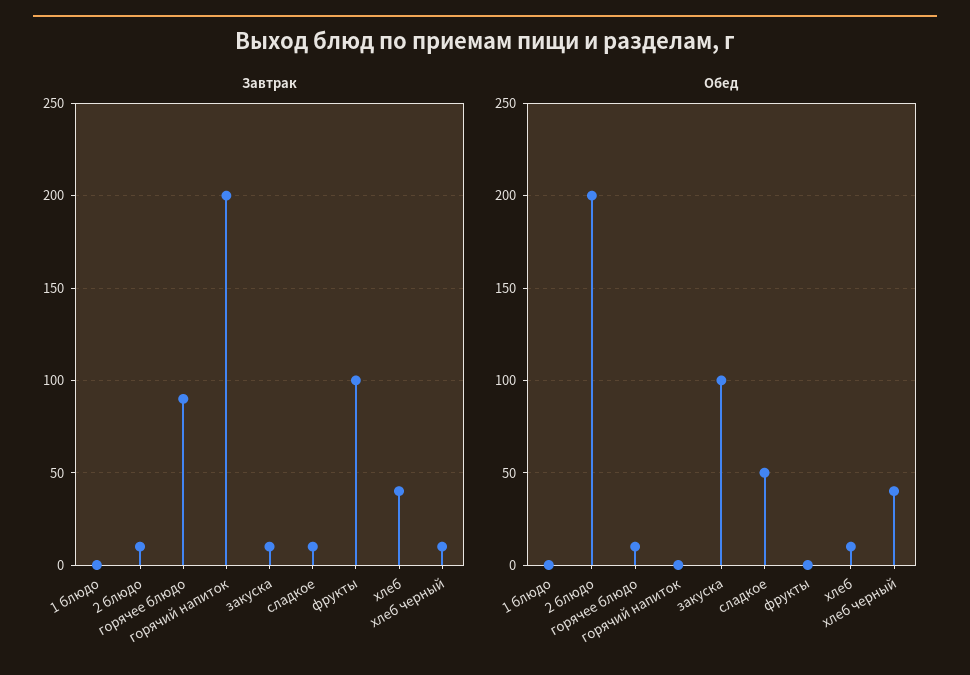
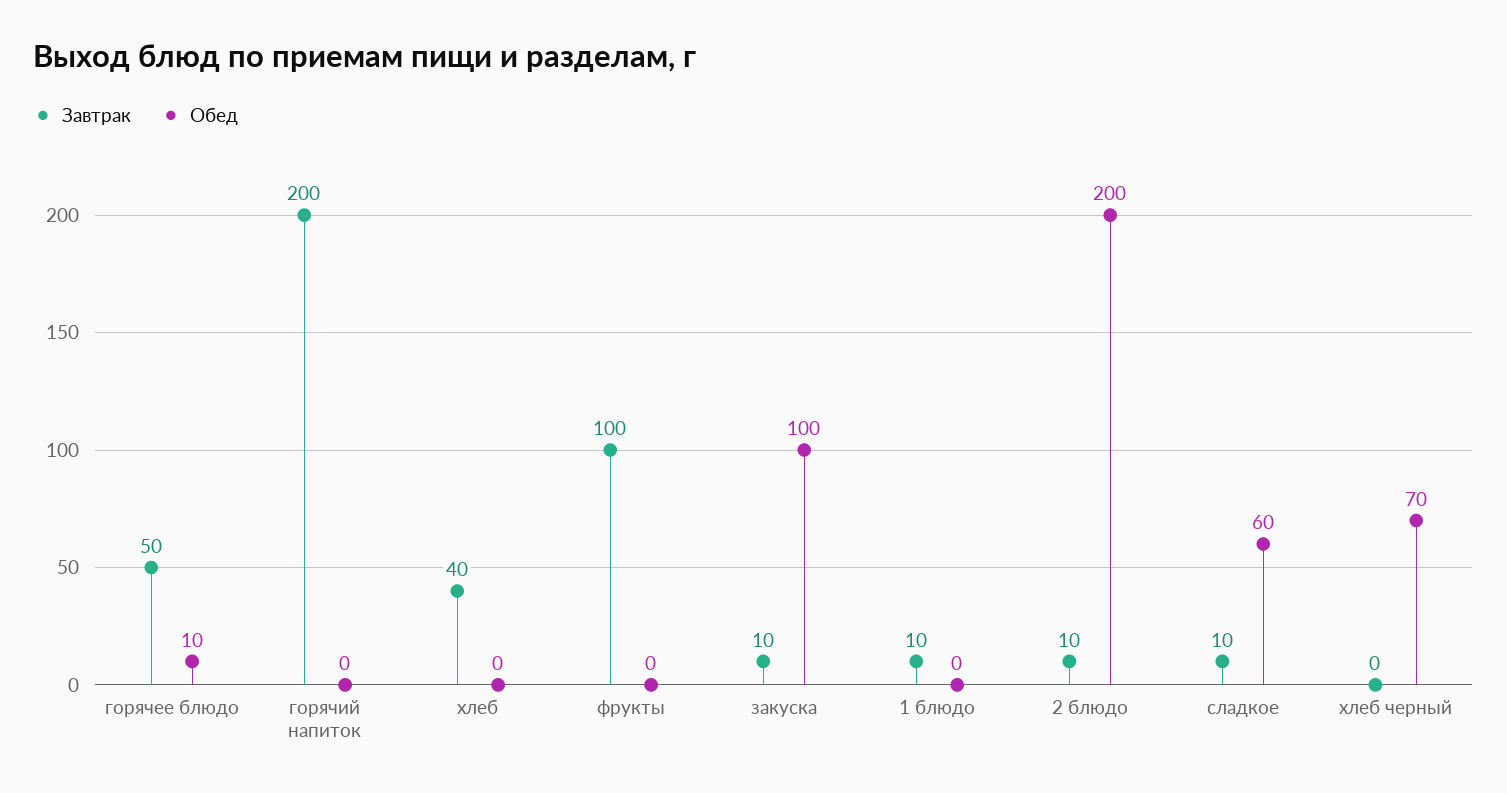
  {
    "Завтрак": {
-     "1 блюдо": 0,
+     "1 блюдо": 10,
      "2 блюдо": 10,
-     "горячее блюдо": 90,
+     "горячее блюдо": 50,
      "горячий напиток": 200,
      "закуска": 10,
      "сладкое": 10,
      "фрукты": 100,
      "хлеб": 40,
-     "хлеб черный": 10
+     "хлеб черный": 0
    },
    "Обед": {
      "1 блюдо": 0,
      "2 блюдо": 200,
      "горячее блюдо": 10,
      "горячий напиток": 0,
      "закуска": 100,
-     "сладкое": 50,
+     "сладкое": 60,
      "фрукты": 0,
-     "хлеб": 10,
+     "хлеб": 0,
-     "хлеб черный": 40
+     "хлеб черный": 70
    }
  }

